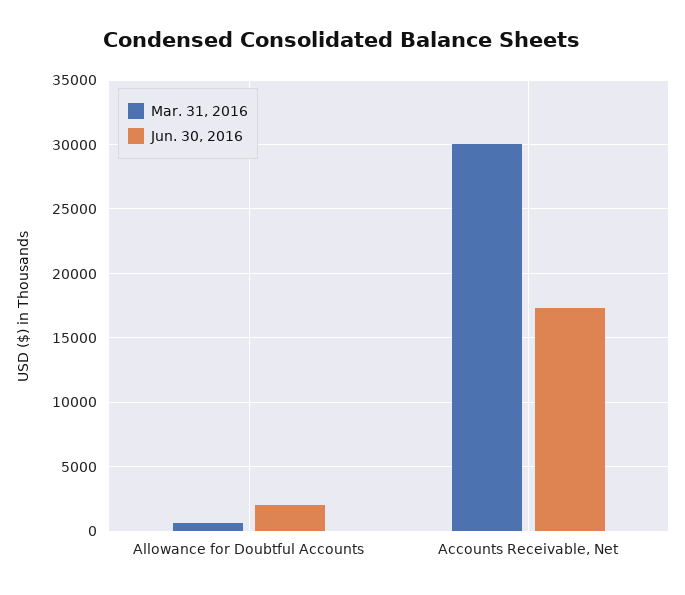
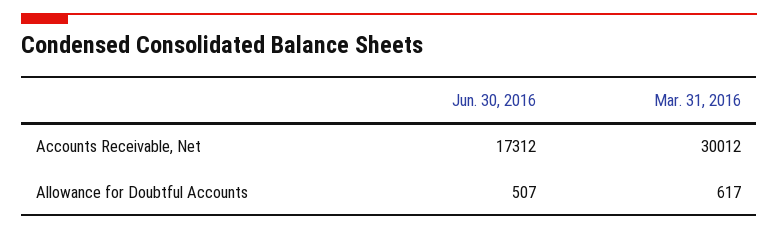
  {
    "Mar. 31, 2016": {
      "Allowance for Doubtful Accounts": 617,
      "Accounts Receivable, Net": 30012
    },
    "Jun. 30, 2016": {
-     "Allowance for Doubtful Accounts": 2000,
+     "Allowance for Doubtful Accounts": 507,
      "Accounts Receivable, Net": 17312
    }
  }

